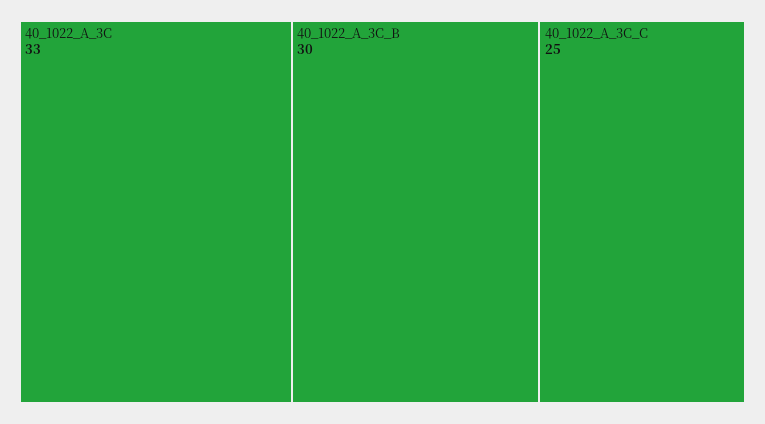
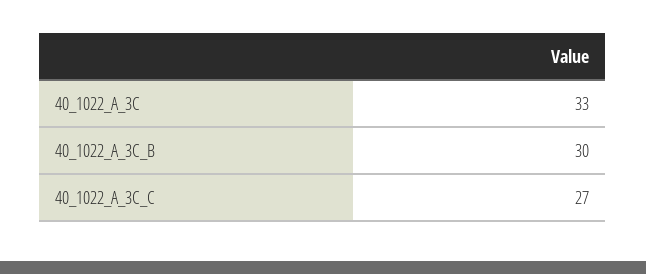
  {
    "40_1022_A_3C": 33,
    "40_1022_A_3C_B": 30,
-   "40_1022_A_3C_C": 25
+   "40_1022_A_3C_C": 27
  }

